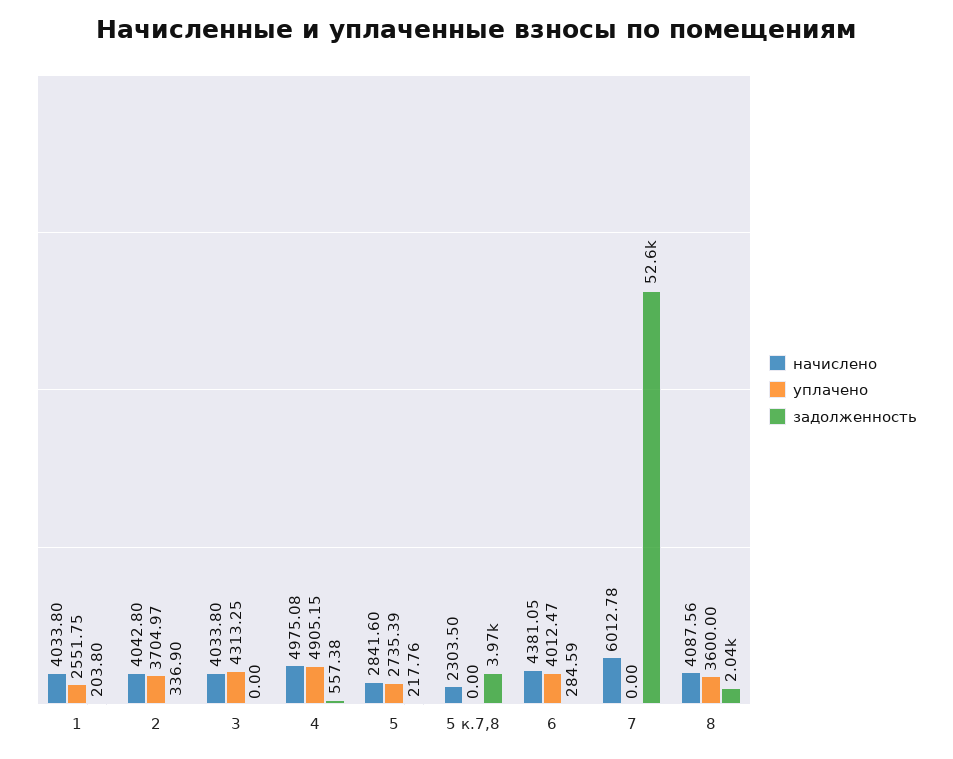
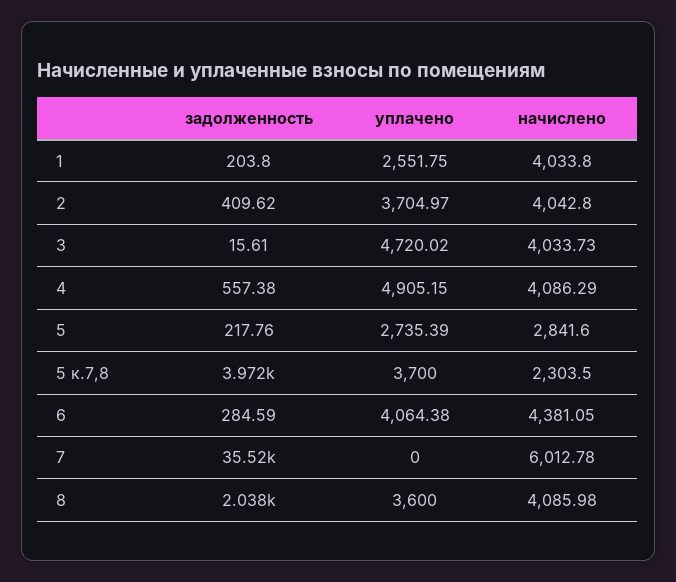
  {
    "начислено": {
      "1": 4033.8,
      "2": 4042.8,
-     "3": 4033.8,
+     "3": 4033.73,
-     "4": 4975.08,
+     "4": 4086.29,
      "5": 2841.6,
      "5 к.7,8": 2303.5,
      "6": 4381.05,
      "7": 6012.78,
-     "8": 4087.56
+     "8": 4085.98
    },
    "уплачено": {
      "1": 2551.75,
      "2": 3704.97,
-     "3": 4313.25,
+     "3": 4720.02,
      "4": 4905.15,
      "5": 2735.39,
-     "5 к.7,8": 0,
+     "5 к.7,8": 3700,
-     "6": 4012.47,
+     "6": 4064.38,
      "7": 0,
      "8": 3600
    },
    "задолженность": {
      "1": 203.8,
-     "2": 336.9,
+     "2": 409.62,
-     "3": 0,
+     "3": 15.61,
      "4": 557.38,
      "5": 217.76,
      "5 к.7,8": 3972,
      "6": 284.59,
-     "7": 52600,
+     "7": 35520,
      "8": 2038
    }
  }

